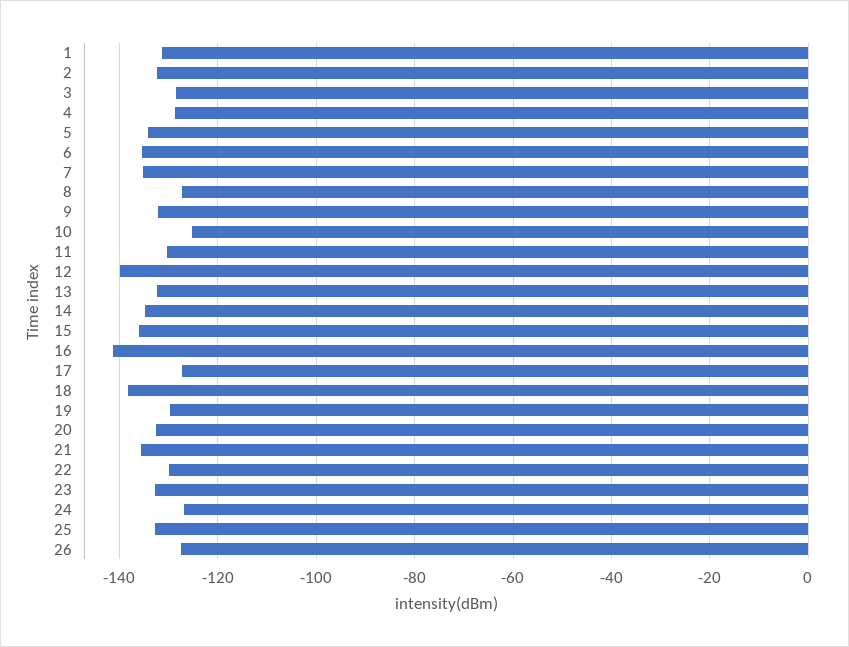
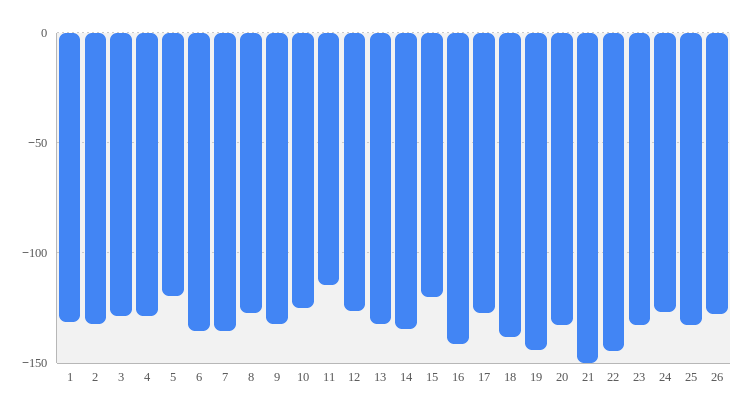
  {
    "1": -132,
    "2": -132,
    "3": -128,
    "4": -128,
-   "5": -134,
+   "5": -120,
    "6": -136,
    "7": -136,
    "8": -128,
    "9": -132,
    "10": -126,
-   "11": -130,
+   "11": -115,
-   "12": -140,
+   "12": -125,
    "13": -132,
    "14": -134,
-   "15": -136,
+   "15": -120,
    "16": -142,
    "17": -128,
    "18": -138,
-   "19": -130,
+   "19": -145,
    "20": -132,
-   "21": -136,
+   "21": -150,
-   "22": -130,
+   "22": -145,
    "23": -132,
    "24": -126,
    "25": -132,
    "26": -128
  }

